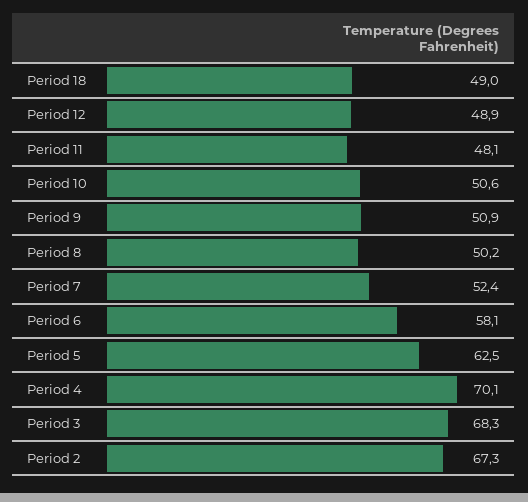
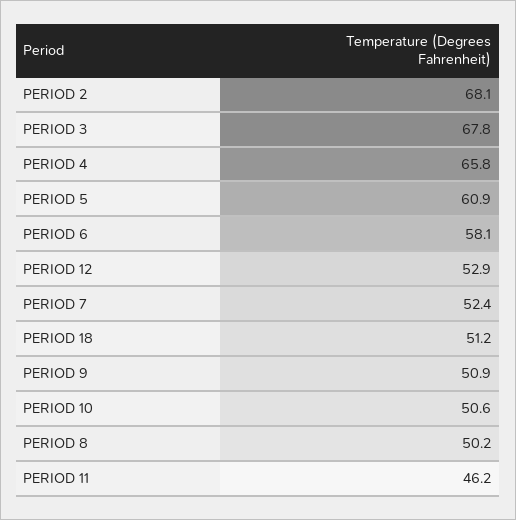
  {
-   "Period 18": 49,
+   "Period 18": 51.2,
-   "Period 12": 48.9,
+   "Period 12": 52.9,
-   "Period 11": 48.1,
+   "Period 11": 46.2,
    "Period 10": 50.6,
    "Period 9": 50.9,
    "Period 8": 50.2,
    "Period 7": 52.4,
    "Period 6": 58.1,
-   "Period 5": 62.5,
+   "Period 5": 60.9,
-   "Period 4": 70.1,
+   "Period 4": 65.8,
-   "Period 3": 68.3,
+   "Period 3": 67.8,
-   "Period 2": 67.3
+   "Period 2": 68.1
  }

